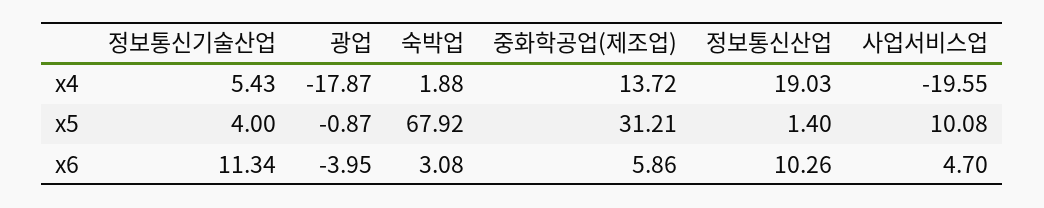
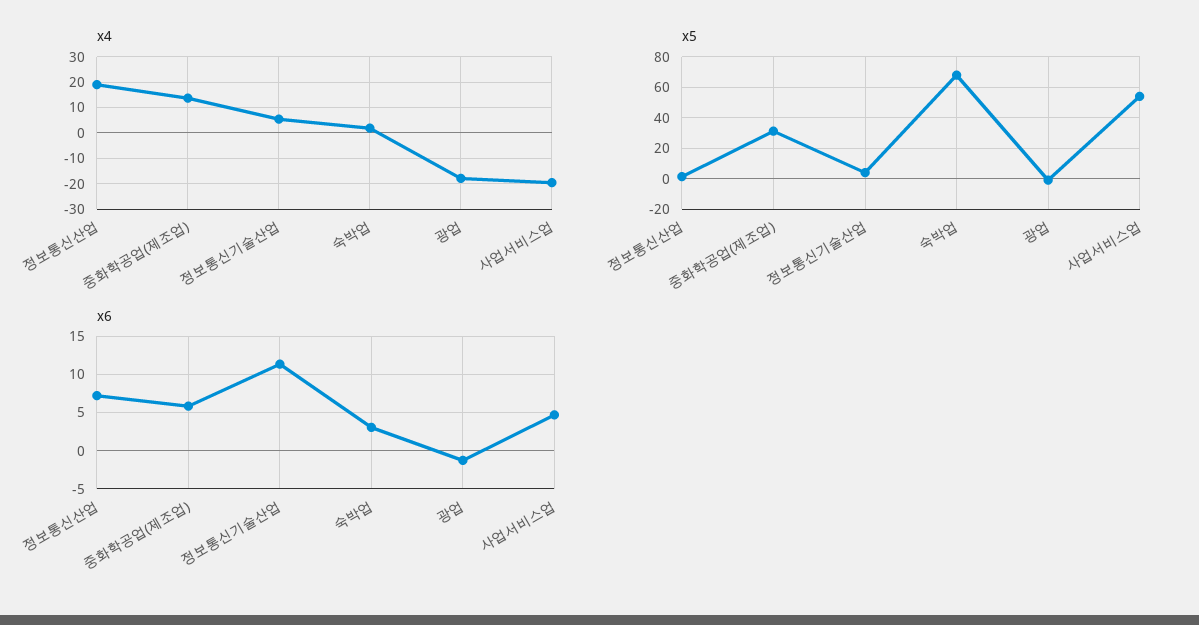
  {
    "x4": {
      "정보통신기술산업": 5.43,
      "광업": -17.87,
      "숙박업": 1.88,
      "중화학공업(제조업)": 13.72,
      "정보통신산업": 19.03,
      "사업서비스업": -19.55
    },
    "x5": {
      "정보통신기술산업": 4,
      "광업": -0.87,
      "숙박업": 67.92,
      "중화학공업(제조업)": 31.21,
      "정보통신산업": 1.4,
-     "사업서비스업": 10.08
+     "사업서비스업": 55
    },
    "x6": {
      "정보통신기술산업": 11.34,
-     "광업": -3.95,
+     "광업": -1,
      "숙박업": 3.08,
      "중화학공업(제조업)": 5.86,
-     "정보통신산업": 10.26,
+     "정보통신산업": 7,
      "사업서비스업": 4.7
    }
  }

